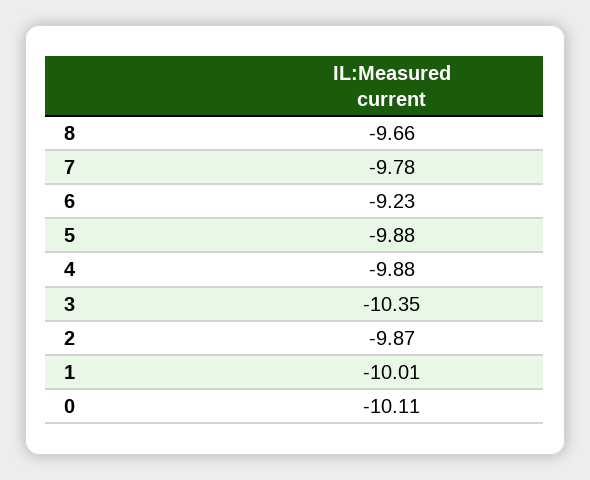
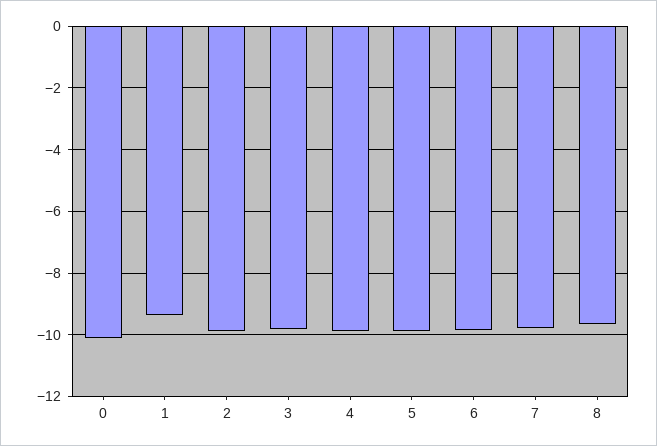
  {
    "8": -9.66,
    "7": -9.78,
-   "6": -9.23,
+   "6": -9.8,
    "5": -9.88,
    "4": -9.88,
-   "3": -10.35,
+   "3": -9.8,
    "2": -9.87,
-   "1": -10.01,
+   "1": -9.4,
    "0": -10.11
  }

